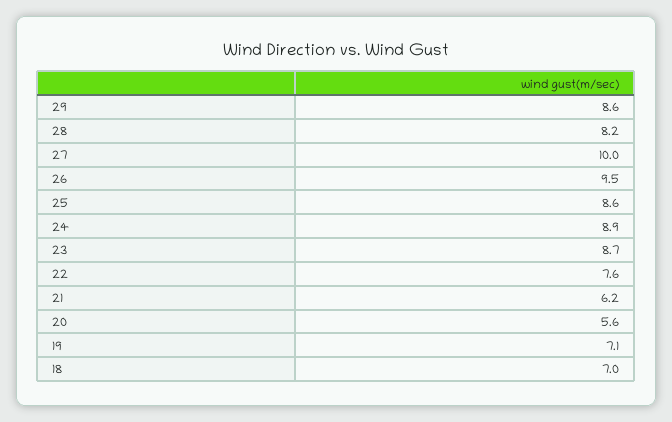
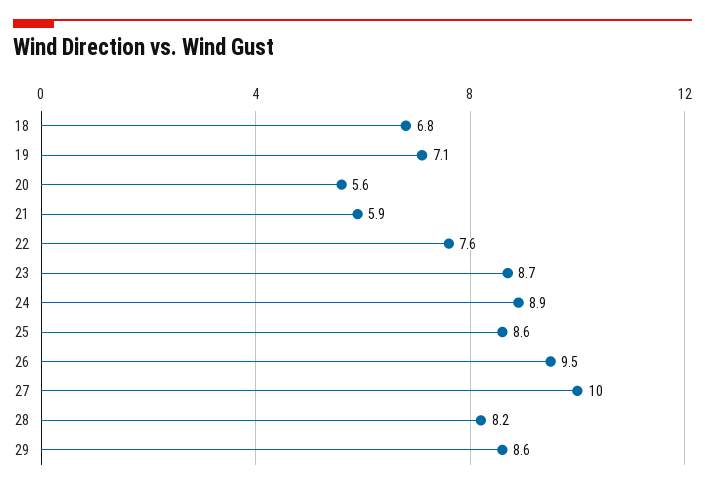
  {
    "29": 8.6,
    "28": 8.2,
    "27": 10,
    "26": 9.5,
    "25": 8.6,
    "24": 8.9,
    "23": 8.7,
    "22": 7.6,
-   "21": 6.2,
+   "21": 5.9,
    "20": 5.6,
    "19": 7.1,
-   "18": 7
+   "18": 6.8
  }

